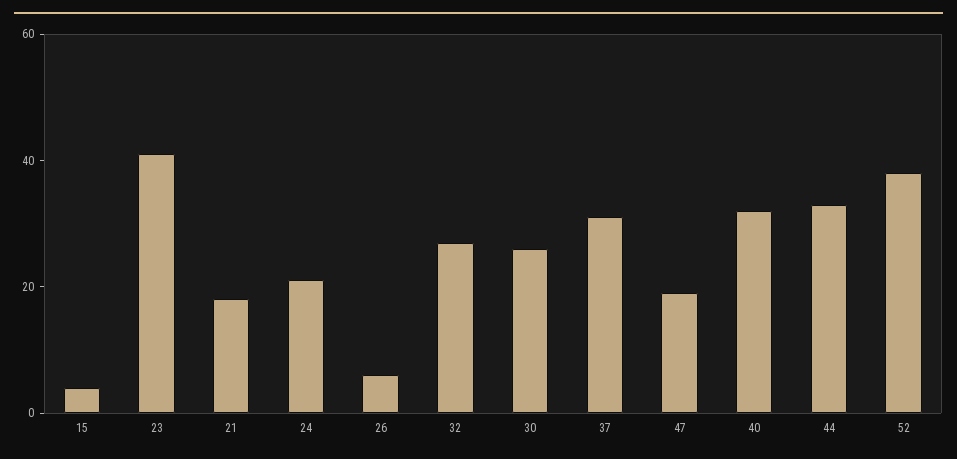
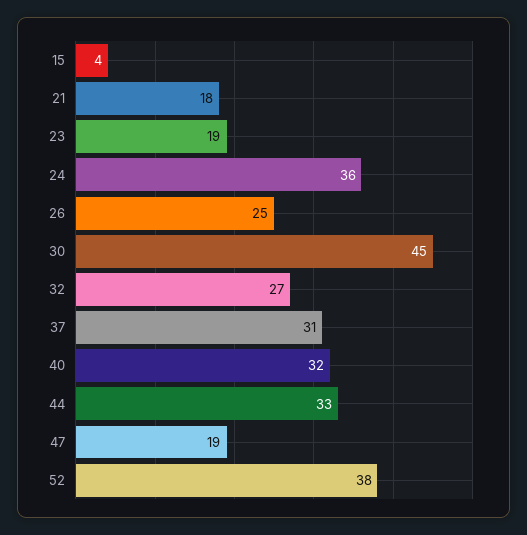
  {
    "15": 4,
-   "23": 40,
+   "23": 19,
    "21": 18,
-   "24": 20,
+   "24": 36,
-   "26": 5,
+   "26": 25,
    "32": 27,
-   "30": 25,
+   "30": 45,
    "37": 31,
    "47": 19,
    "40": 32,
    "44": 33,
    "52": 38
  }

